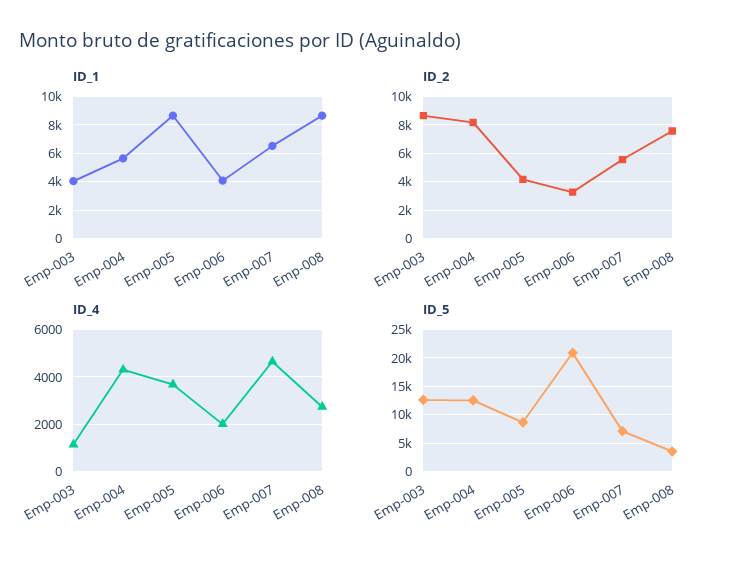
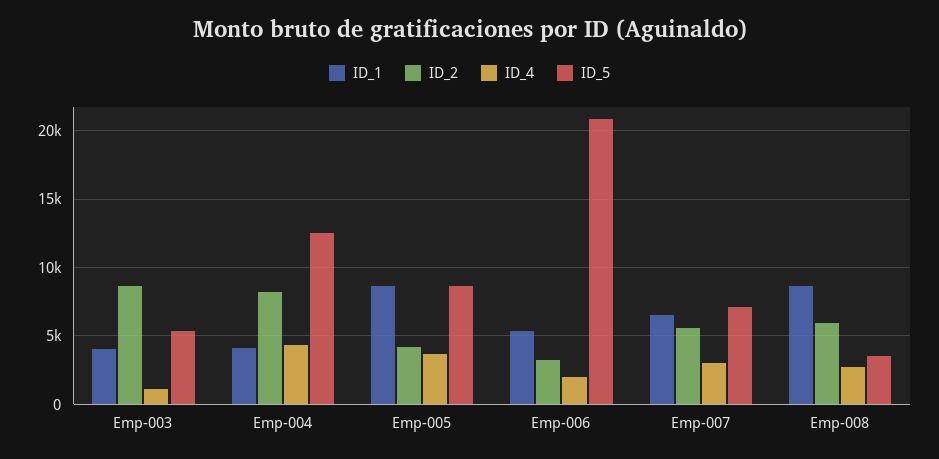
  {
    "ID_1": {
      "Emp-003": 4000,
-     "Emp-004": 5500,
+     "Emp-004": 4000,
      "Emp-005": 8500,
-     "Emp-006": 4000,
+     "Emp-006": 5500,
      "Emp-007": 6500,
      "Emp-008": 8500
    },
    "ID_2": {
      "Emp-003": 8500,
      "Emp-004": 8000,
      "Emp-005": 4000,
      "Emp-006": 3500,
      "Emp-007": 5500,
-     "Emp-008": 7500
+     "Emp-008": 6000
    },
    "ID_4": {
      "Emp-003": 1000,
      "Emp-004": 4500,
      "Emp-005": 3500,
      "Emp-006": 2000,
-     "Emp-007": 4500,
+     "Emp-007": 3000,
      "Emp-008": 2500
    },
    "ID_5": {
-     "Emp-003": 12500,
+     "Emp-003": 5500,
      "Emp-004": 12500,
      "Emp-005": 8500,
      "Emp-006": 21000,
      "Emp-007": 7000,
      "Emp-008": 3500
    }
  }

